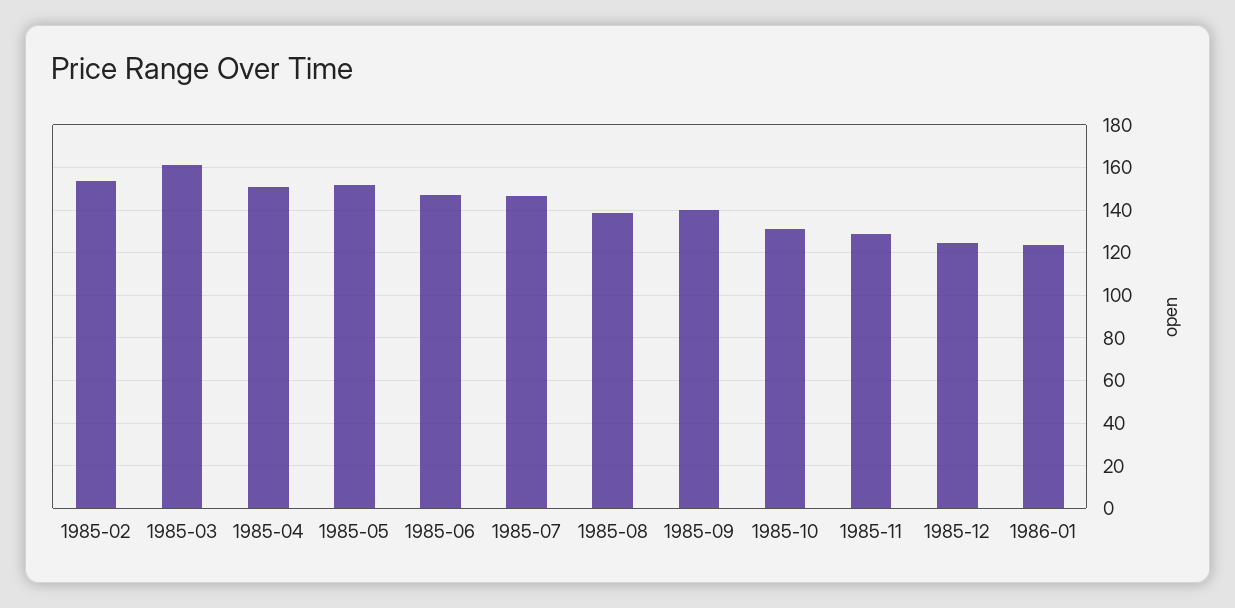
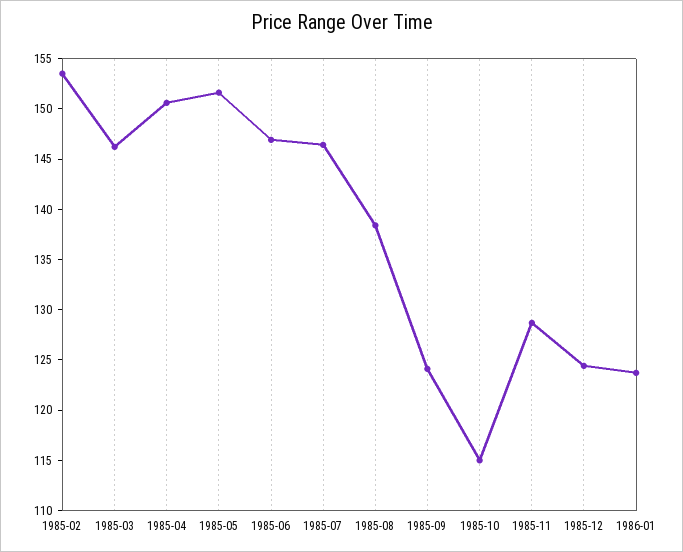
  {
    "1985-02": 154,
-   "1985-03": 160,
+   "1985-03": 146,
    "1985-04": 151,
    "1985-05": 152,
    "1985-06": 147,
    "1985-07": 146,
    "1985-08": 138,
-   "1985-09": 140,
+   "1985-09": 124,
-   "1985-10": 130,
+   "1985-10": 115,
    "1985-11": 129,
    "1985-12": 124,
    "1986-01": 124
  }

